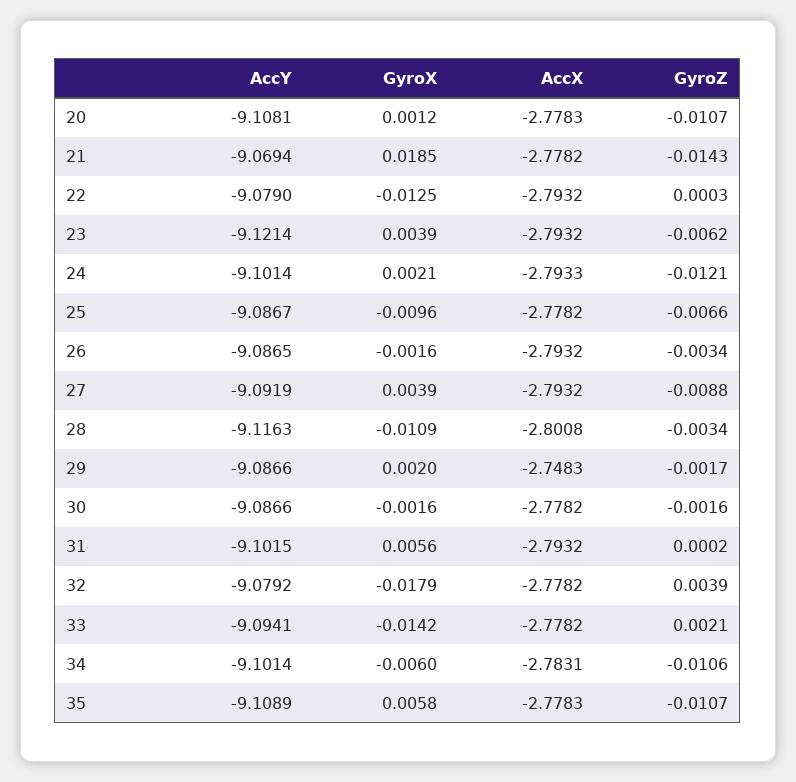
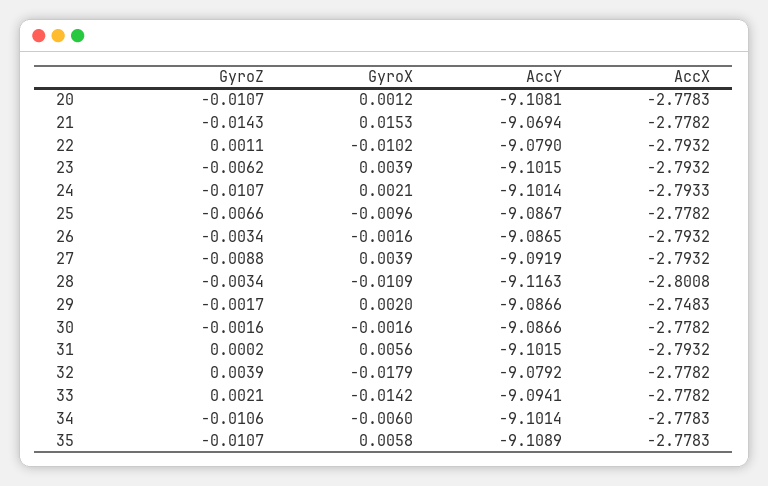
  {
    "AccY": {
      "20": -9.1081,
      "21": -9.0694,
      "22": -9.079,
-     "23": -9.1214,
+     "23": -9.1015,
      "24": -9.1014,
      "25": -9.0867,
      "26": -9.0865,
      "27": -9.0919,
      "28": -9.1163,
      "29": -9.0866,
      "30": -9.0866,
      "31": -9.1015,
      "32": -9.0792,
      "33": -9.0941,
      "34": -9.1014,
      "35": -9.1089
    },
    "GyroX": {
      "20": 0.0012,
-     "21": 0.0185,
+     "21": 0.0153,
-     "22": -0.0125,
+     "22": -0.0102,
      "23": 0.0039,
      "24": 0.0021,
      "25": -0.0096,
      "26": -0.0016,
      "27": 0.0039,
      "28": -0.0109,
      "29": 0.002,
      "30": -0.0016,
      "31": 0.0056,
      "32": -0.0179,
      "33": -0.0142,
      "34": -0.006,
      "35": 0.0058
    },
    "AccX": {
      "20": -2.7783,
      "21": -2.7782,
      "22": -2.7932,
      "23": -2.7932,
      "24": -2.7933,
      "25": -2.7782,
      "26": -2.7932,
      "27": -2.7932,
      "28": -2.8008,
      "29": -2.7483,
      "30": -2.7782,
      "31": -2.7932,
      "32": -2.7782,
      "33": -2.7782,
-     "34": -2.7831,
+     "34": -2.7783,
      "35": -2.7783
    },
    "GyroZ": {
      "20": -0.0107,
      "21": -0.0143,
-     "22": 0.0003,
+     "22": 0.0011,
      "23": -0.0062,
-     "24": -0.0121,
+     "24": -0.0107,
      "25": -0.0066,
      "26": -0.0034,
      "27": -0.0088,
      "28": -0.0034,
      "29": -0.0017,
      "30": -0.0016,
      "31": 0.0002,
      "32": 0.0039,
      "33": 0.0021,
      "34": -0.0106,
      "35": -0.0107
    }
  }

